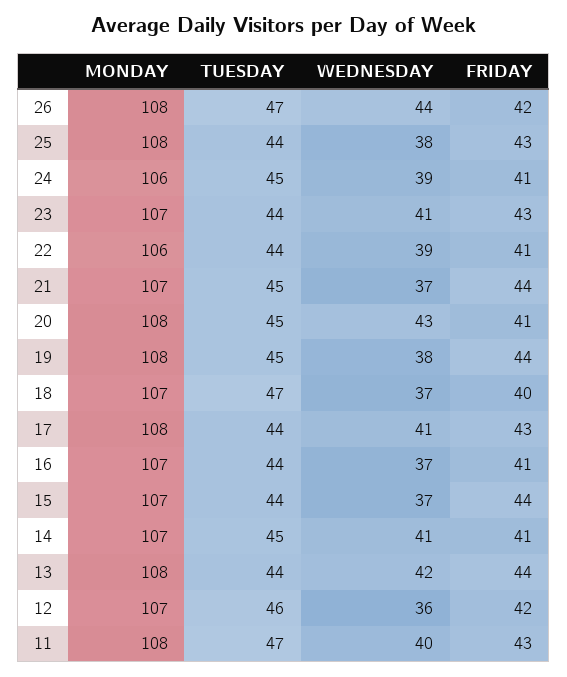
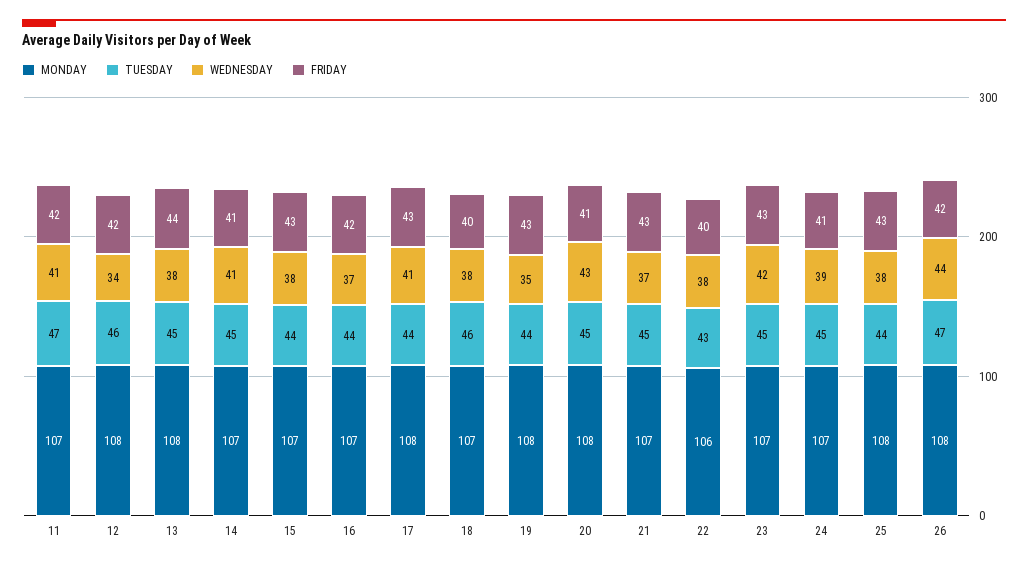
  {
    "MONDAY": {
      "26": 108,
      "25": 108,
-     "24": 106,
+     "24": 107,
      "23": 107,
      "22": 106,
      "21": 107,
      "20": 108,
      "19": 108,
      "18": 107,
      "17": 108,
      "16": 107,
      "15": 107,
      "14": 107,
      "13": 108,
-     "12": 107,
+     "12": 108,
-     "11": 108
+     "11": 107
    },
    "TUESDAY": {
      "26": 47,
      "25": 44,
      "24": 45,
-     "23": 44,
+     "23": 45,
-     "22": 44,
+     "22": 43,
      "21": 45,
      "20": 45,
-     "19": 45,
+     "19": 44,
-     "18": 47,
+     "18": 46,
      "17": 44,
      "16": 44,
      "15": 44,
      "14": 45,
-     "13": 44,
+     "13": 45,
      "12": 46,
      "11": 47
    },
    "WEDNESDAY": {
      "26": 44,
      "25": 38,
      "24": 39,
-     "23": 41,
+     "23": 42,
-     "22": 39,
+     "22": 38,
      "21": 37,
      "20": 43,
-     "19": 38,
+     "19": 35,
-     "18": 37,
+     "18": 38,
      "17": 41,
      "16": 37,
-     "15": 37,
+     "15": 38,
      "14": 41,
-     "13": 42,
+     "13": 38,
-     "12": 36,
+     "12": 34,
-     "11": 40
+     "11": 41
    },
    "FRIDAY": {
      "26": 42,
      "25": 43,
      "24": 41,
      "23": 43,
-     "22": 41,
+     "22": 40,
-     "21": 44,
+     "21": 43,
      "20": 41,
-     "19": 44,
+     "19": 43,
      "18": 40,
      "17": 43,
-     "16": 41,
+     "16": 42,
-     "15": 44,
+     "15": 43,
      "14": 41,
      "13": 44,
      "12": 42,
-     "11": 43
+     "11": 42
    }
  }

